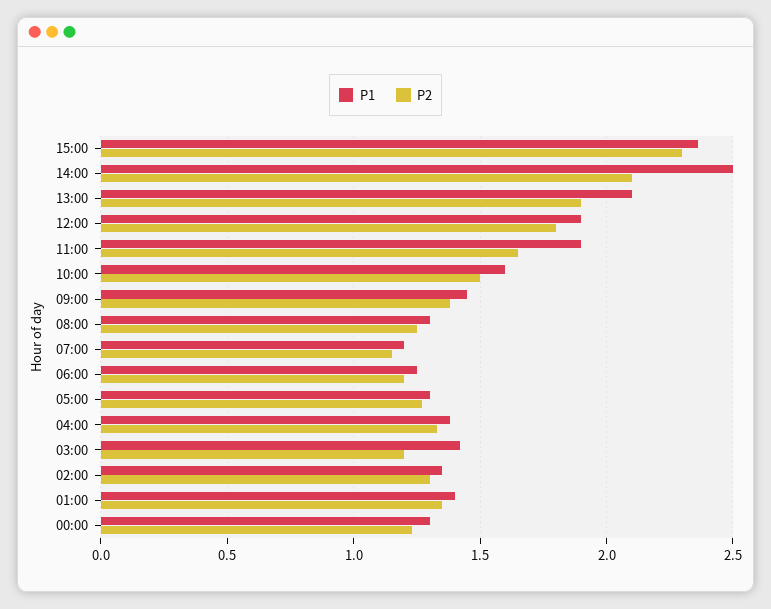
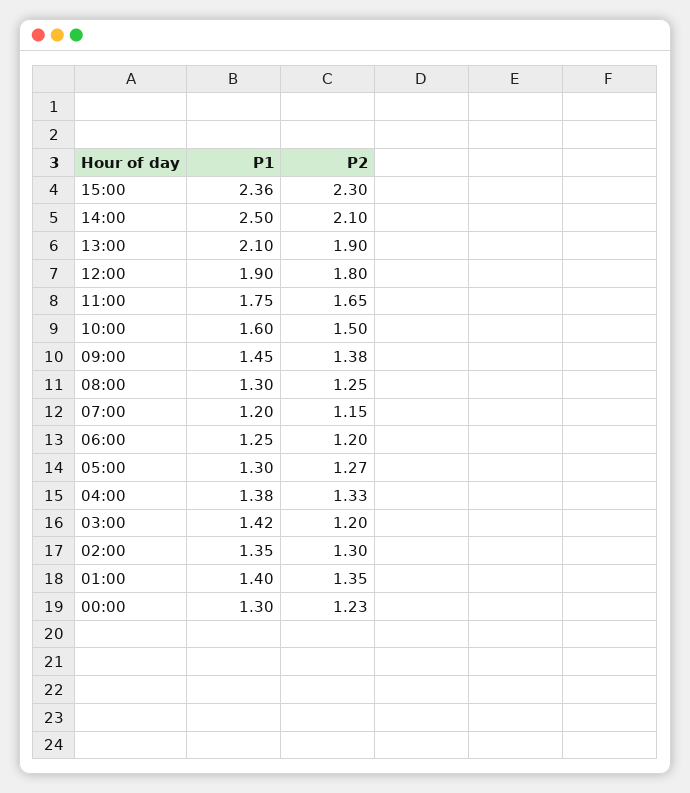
  {
    "P1": {
      "15:00": 2.36,
      "14:00": 2.5,
      "13:00": 2.1,
      "12:00": 1.9,
-     "11:00": 1.9,
+     "11:00": 1.75,
      "10:00": 1.6,
      "09:00": 1.45,
      "08:00": 1.3,
      "07:00": 1.2,
      "06:00": 1.25,
      "05:00": 1.3,
      "04:00": 1.38,
      "03:00": 1.42,
      "02:00": 1.35,
      "01:00": 1.4,
      "00:00": 1.3
    },
    "P2": {
      "15:00": 2.3,
      "14:00": 2.1,
      "13:00": 1.9,
      "12:00": 1.8,
      "11:00": 1.65,
      "10:00": 1.5,
      "09:00": 1.38,
      "08:00": 1.25,
      "07:00": 1.15,
      "06:00": 1.2,
      "05:00": 1.27,
      "04:00": 1.33,
      "03:00": 1.2,
      "02:00": 1.3,
      "01:00": 1.35,
      "00:00": 1.23
    }
  }

